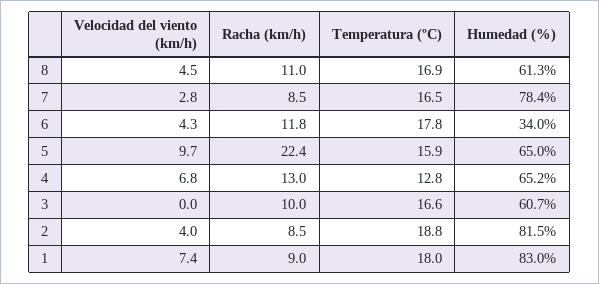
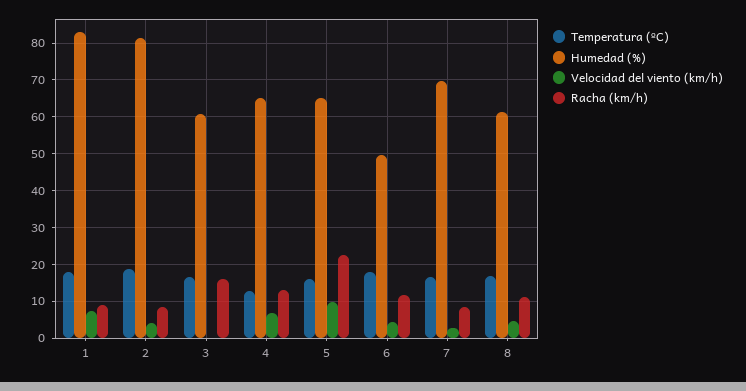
  {
    "Velocidad del viento (km/h)": {
      "8": 4.5,
      "7": 2.8,
      "6": 4.3,
      "5": 9.7,
      "4": 6.8,
      "3": 0,
      "2": 4,
      "1": 7.4
    },
    "Racha (km/h)": {
      "8": 11,
      "7": 8.5,
      "6": 11.8,
      "5": 22.4,
      "4": 13,
-     "3": 10,
+     "3": 16,
      "2": 8.5,
      "1": 9
    },
    "Temperatura (ºC)": {
      "8": 16.9,
      "7": 16.5,
      "6": 17.8,
      "5": 15.9,
      "4": 12.8,
      "3": 16.6,
      "2": 18.8,
      "1": 18
    },
    "Humedad (%)": {
      "8": 61.3,
-     "7": 78.4,
+     "7": 70,
-     "6": 34,
+     "6": 50,
      "5": 65,
      "4": 65.2,
      "3": 60.7,
      "2": 81.5,
      "1": 83
    }
  }

